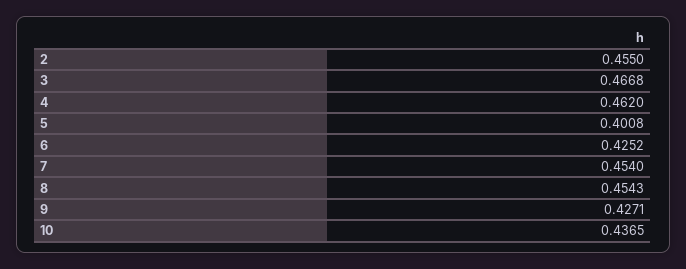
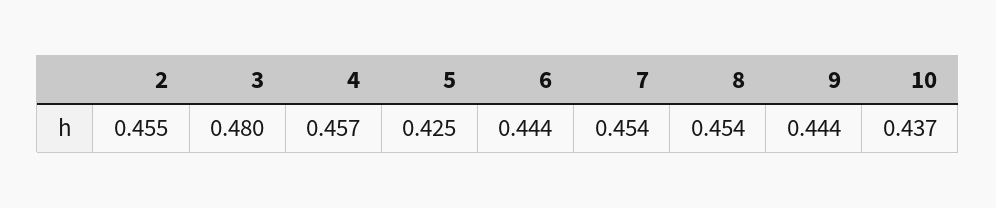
  {
    "2": 0.455,
-   "3": 0.4668,
+   "3": 0.48,
-   "4": 0.462,
+   "4": 0.457,
-   "5": 0.4008,
+   "5": 0.425,
-   "6": 0.4252,
+   "6": 0.444,
    "7": 0.454,
    "8": 0.4543,
-   "9": 0.4271,
+   "9": 0.444,
    "10": 0.4365
  }

